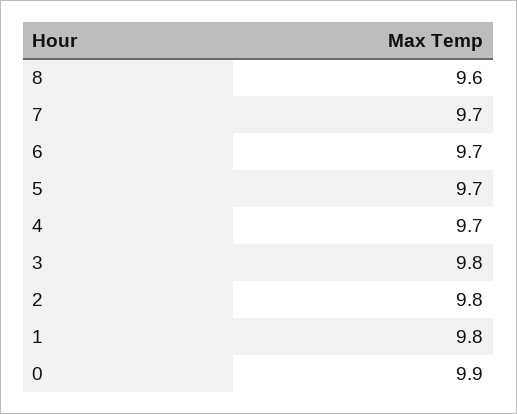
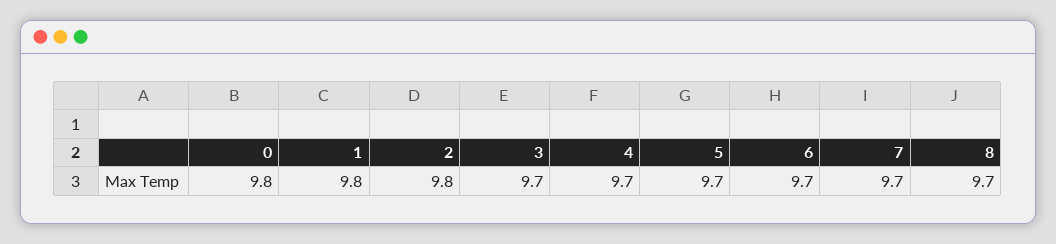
  {
-   "8": 9.6,
+   "8": 9.7,
    "7": 9.7,
    "6": 9.7,
    "5": 9.7,
    "4": 9.7,
-   "3": 9.8,
+   "3": 9.7,
    "2": 9.8,
    "1": 9.8,
-   "0": 9.9
+   "0": 9.8
  }

